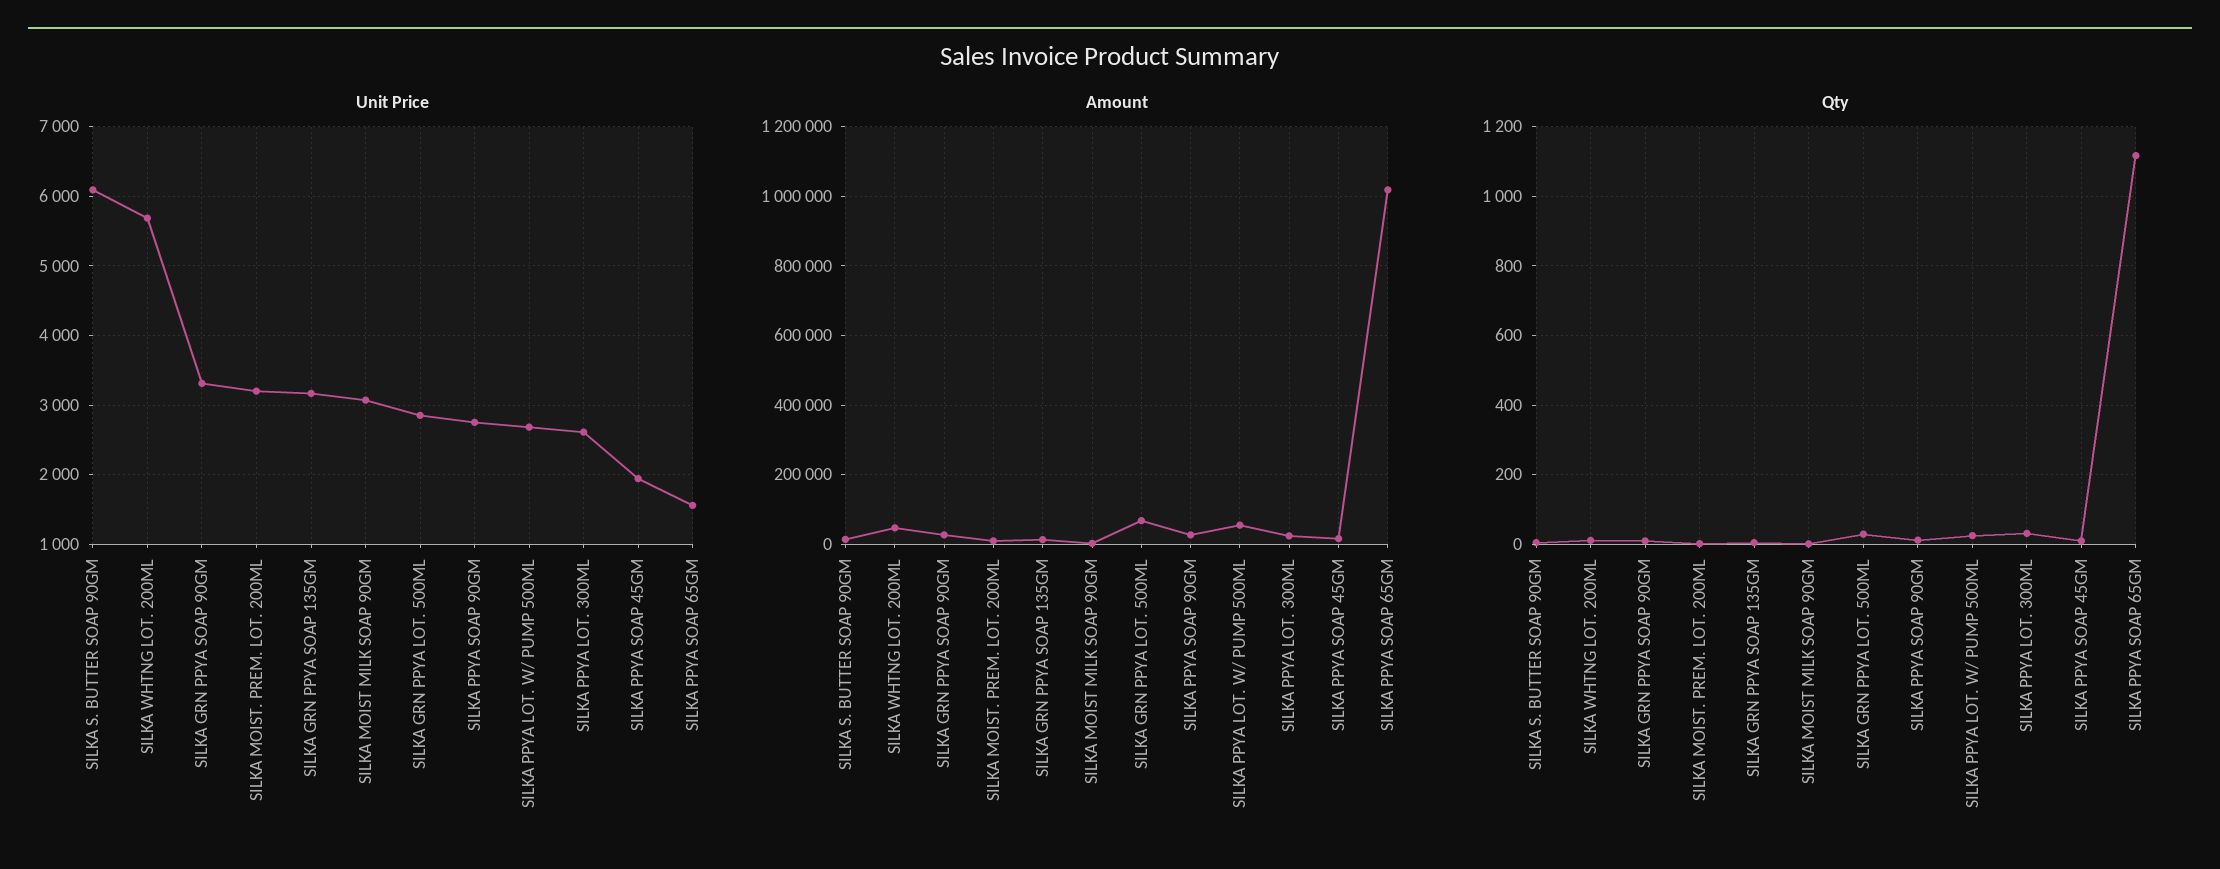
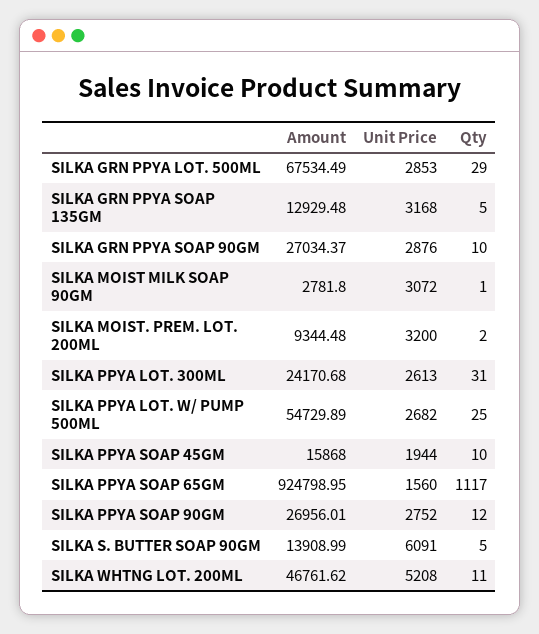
  {
    "Unit Price": {
      "SILKA S. BUTTER SOAP 90GM": 6091,
-     "SILKA WHTNG LOT. 200ML": 5700,
+     "SILKA WHTNG LOT. 200ML": 5208,
-     "SILKA GRN PPYA SOAP 90GM": 3300,
+     "SILKA GRN PPYA SOAP 90GM": 2876,
      "SILKA MOIST. PREM. LOT. 200ML": 3200,
      "SILKA GRN PPYA SOAP 135GM": 3168,
      "SILKA MOIST MILK SOAP 90GM": 3072,
      "SILKA GRN PPYA LOT. 500ML": 2853,
      "SILKA PPYA SOAP 90GM": 2752,
      "SILKA PPYA LOT. W/ PUMP 500ML": 2682,
      "SILKA PPYA LOT. 300ML": 2613,
      "SILKA PPYA SOAP 45GM": 1944,
      "SILKA PPYA SOAP 65GM": 1560
    },
    "Amount": {
      "SILKA S. BUTTER SOAP 90GM": 13908.99,
      "SILKA WHTNG LOT. 200ML": 46761.62,
      "SILKA GRN PPYA SOAP 90GM": 27034.37,
      "SILKA MOIST. PREM. LOT. 200ML": 9344.48,
      "SILKA GRN PPYA SOAP 135GM": 12929.48,
      "SILKA MOIST MILK SOAP 90GM": 2781.8,
      "SILKA GRN PPYA LOT. 500ML": 67534.49,
      "SILKA PPYA SOAP 90GM": 26956.01,
      "SILKA PPYA LOT. W/ PUMP 500ML": 54729.89,
      "SILKA PPYA LOT. 300ML": 24170.68,
      "SILKA PPYA SOAP 45GM": 15868,
-     "SILKA PPYA SOAP 65GM": 1020000
+     "SILKA PPYA SOAP 65GM": 924798.95
    },
    "Qty": {
      "SILKA S. BUTTER SOAP 90GM": 5,
      "SILKA WHTNG LOT. 200ML": 11,
      "SILKA GRN PPYA SOAP 90GM": 10,
      "SILKA MOIST. PREM. LOT. 200ML": 2,
      "SILKA GRN PPYA SOAP 135GM": 5,
      "SILKA MOIST MILK SOAP 90GM": 1,
      "SILKA GRN PPYA LOT. 500ML": 29,
      "SILKA PPYA SOAP 90GM": 12,
      "SILKA PPYA LOT. W/ PUMP 500ML": 25,
      "SILKA PPYA LOT. 300ML": 31,
      "SILKA PPYA SOAP 45GM": 10,
      "SILKA PPYA SOAP 65GM": 1117
    }
  }

